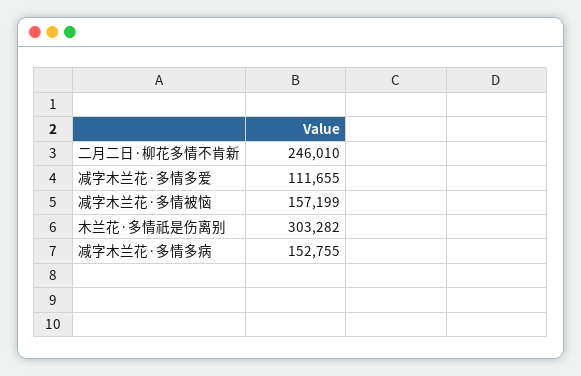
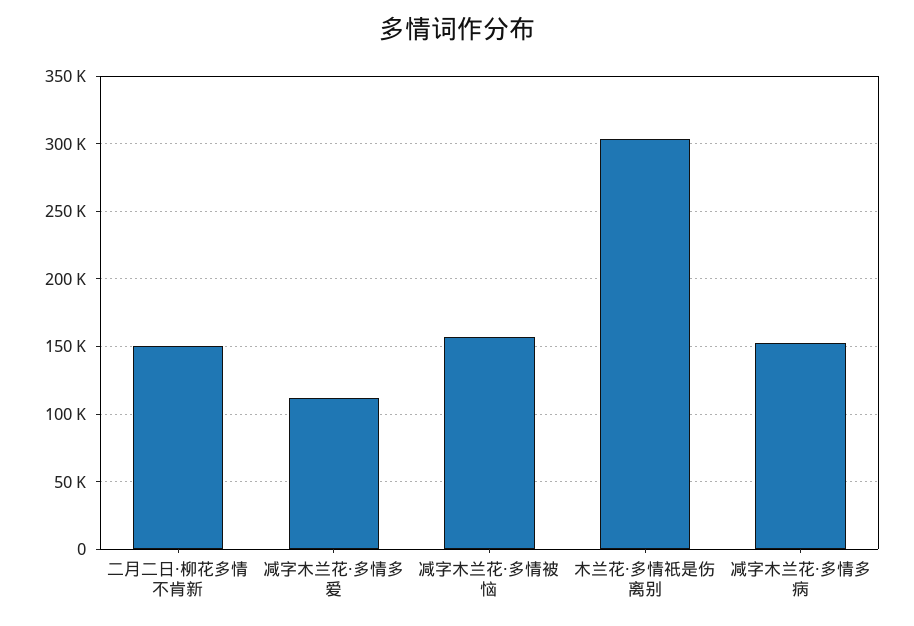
  {
-   "二月二日·柳花多情不肯新": 246010,
+   "二月二日·柳花多情不肯新": 150000,
    "减字木兰花·多情多爱": 111655,
    "减字木兰花·多情被恼": 157199,
    "木兰花·多情祇是伤离别": 303282,
    "减字木兰花·多情多病": 152755
  }

